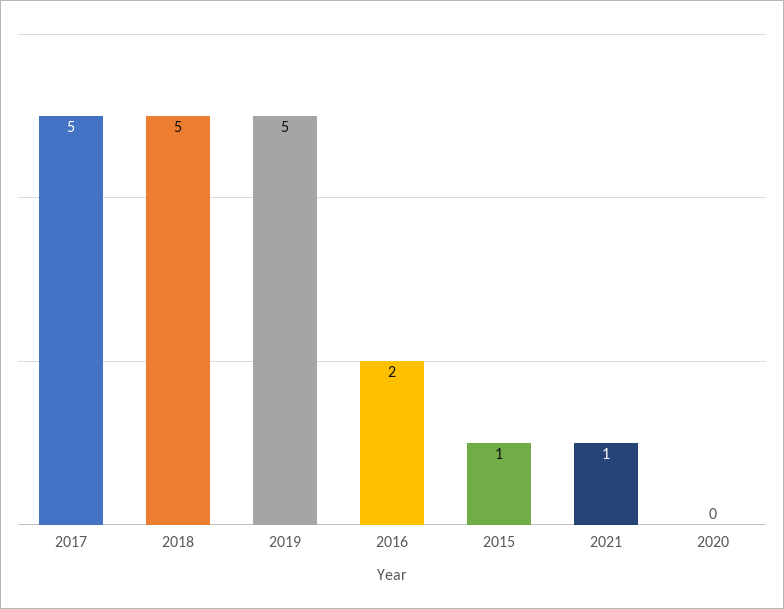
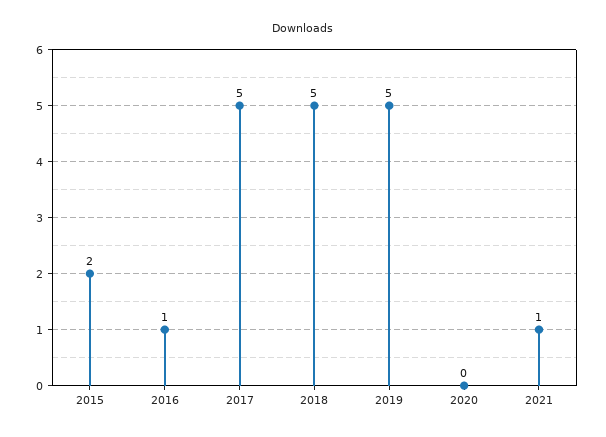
  {
    "2017": 5,
    "2018": 5,
    "2019": 5,
-   "2016": 2,
+   "2016": 1,
-   "2015": 1,
+   "2015": 2,
    "2021": 1,
    "2020": 0
  }

